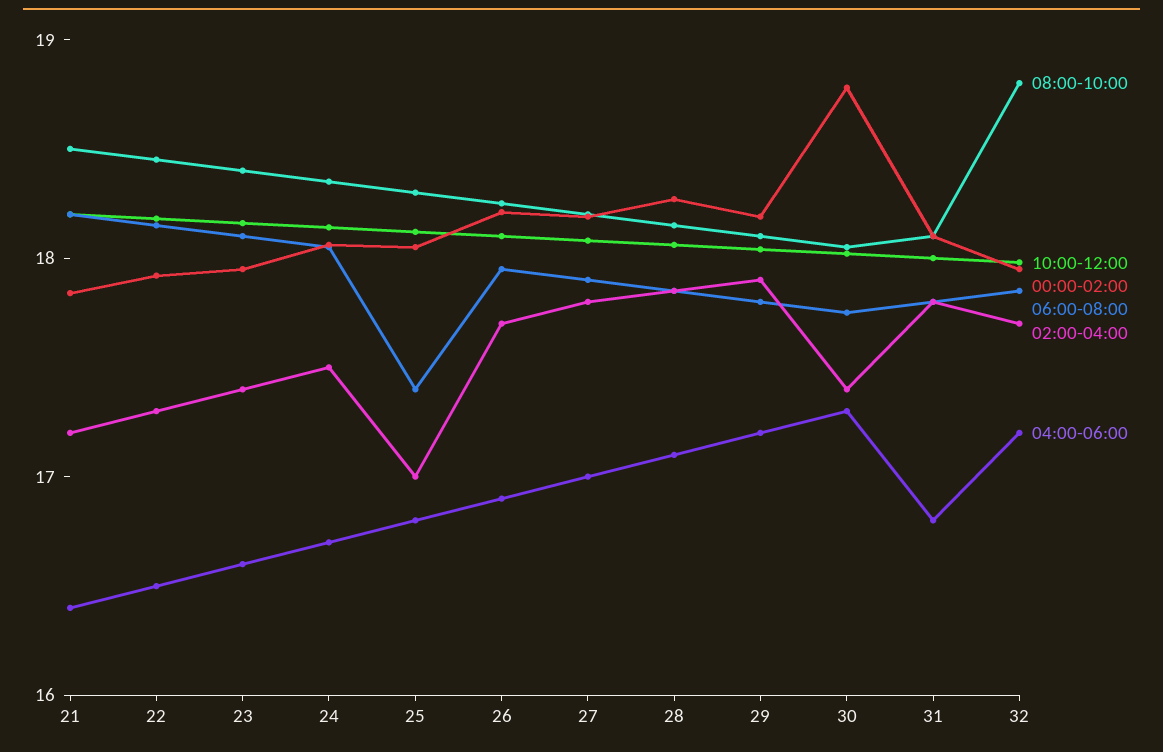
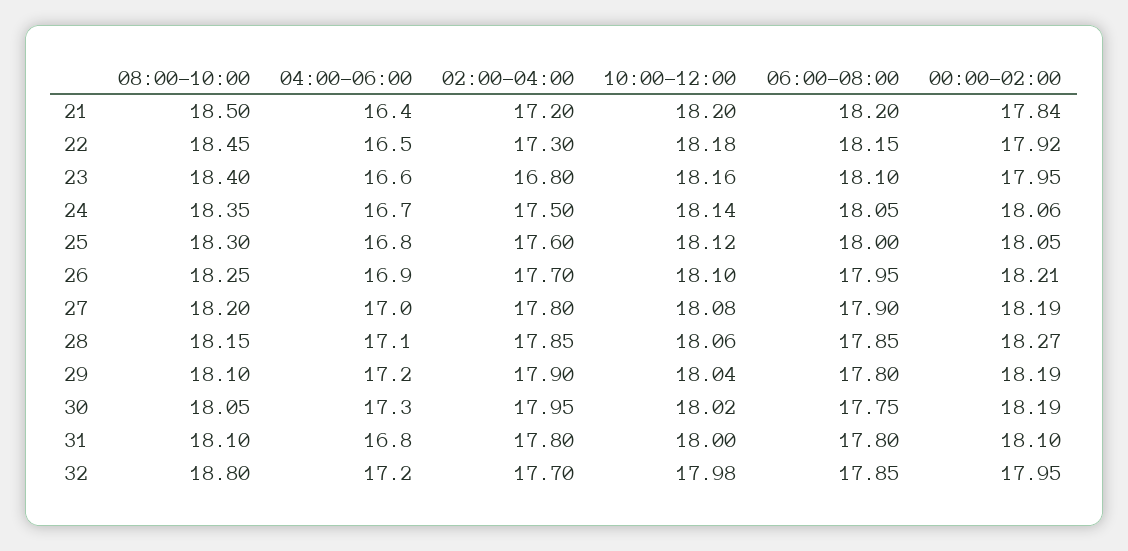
  {
    "08:00-10:00": {
      "21": 18.5,
      "22": 18.45,
      "23": 18.4,
      "24": 18.35,
      "25": 18.3,
      "26": 18.25,
      "27": 18.2,
      "28": 18.15,
      "29": 18.1,
      "30": 18.05,
      "31": 18.1,
      "32": 18.8
    },
    "10:00-12:00": {
      "21": 18.2,
      "22": 18.18,
      "23": 18.16,
      "24": 18.14,
      "25": 18.12,
      "26": 18.1,
      "27": 18.08,
      "28": 18.06,
      "29": 18.04,
      "30": 18.02,
      "31": 18,
      "32": 17.98
    },
    "00:00-02:00": {
      "21": 17.84,
      "22": 17.92,
      "23": 17.95,
      "24": 18.06,
      "25": 18.05,
      "26": 18.21,
      "27": 18.19,
      "28": 18.27,
      "29": 18.19,
-     "30": 18.8,
+     "30": 18.19,
      "31": 18.1,
      "32": 17.95
    },
    "06:00-08:00": {
      "21": 18.2,
      "22": 18.15,
      "23": 18.1,
      "24": 18.05,
-     "25": 17.4,
+     "25": 18,
      "26": 17.95,
      "27": 17.9,
      "28": 17.85,
      "29": 17.8,
      "30": 17.75,
      "31": 17.8,
      "32": 17.85
    },
    "02:00-04:00": {
      "21": 17.2,
      "22": 17.3,
-     "23": 17.4,
+     "23": 16.8,
      "24": 17.5,
-     "25": 17,
+     "25": 17.6,
      "26": 17.7,
      "27": 17.8,
      "28": 17.85,
      "29": 17.9,
-     "30": 17.4,
+     "30": 17.95,
      "31": 17.8,
      "32": 17.7
    },
    "04:00-06:00": {
      "21": 16.4,
      "22": 16.5,
      "23": 16.6,
      "24": 16.7,
      "25": 16.8,
      "26": 16.9,
      "27": 17,
      "28": 17.1,
      "29": 17.2,
      "30": 17.3,
      "31": 16.8,
      "32": 17.2
    }
  }

